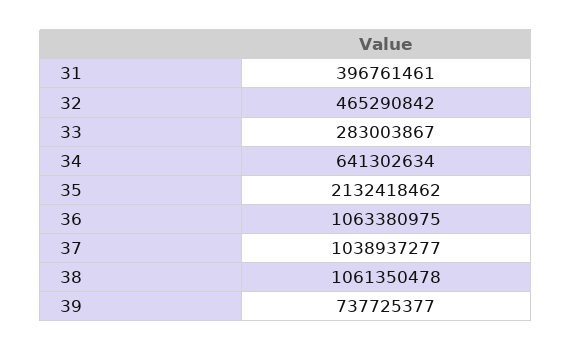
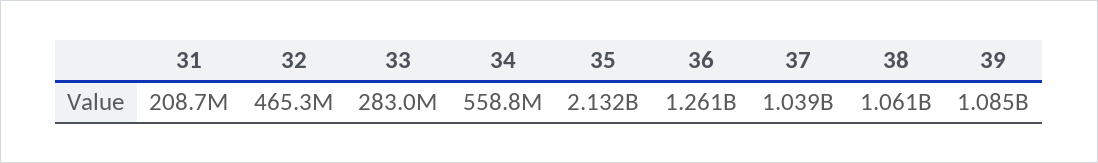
  {
-   "31": 396761461,
+   "31": 208700000,
    "32": 465290842,
    "33": 283003867,
-   "34": 641302634,
+   "34": 558800000,
    "35": 2132418462,
-   "36": 1063380975,
+   "36": 1261000000,
    "37": 1038937277,
    "38": 1061350478,
-   "39": 737725377
+   "39": 1085000000
  }

